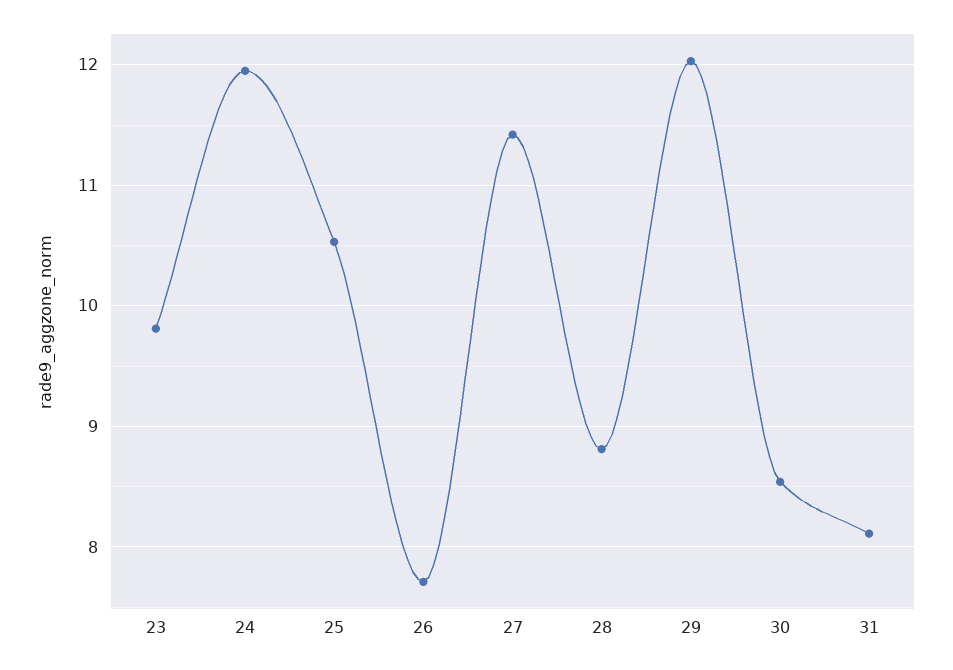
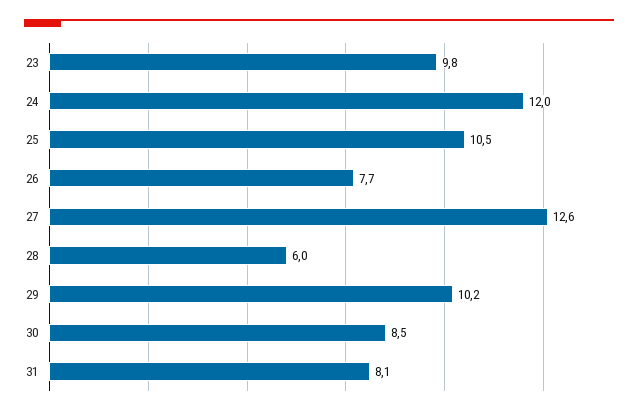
  {
    "23": 9.8,
    "24": 12,
    "25": 10.5,
    "26": 7.7,
-   "27": 11.4,
+   "27": 12.6,
-   "28": 8.8,
+   "28": 6,
-   "29": 12,
+   "29": 10.2,
    "30": 8.5,
    "31": 8.1
  }

